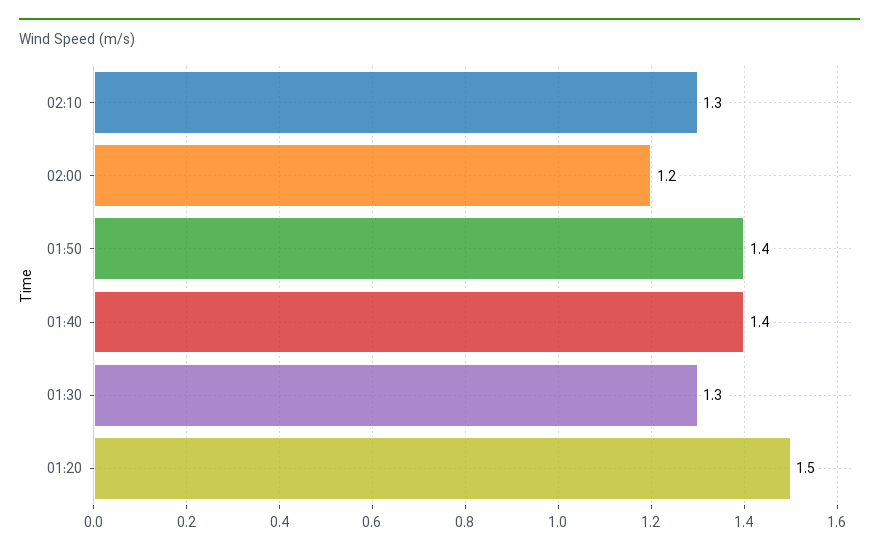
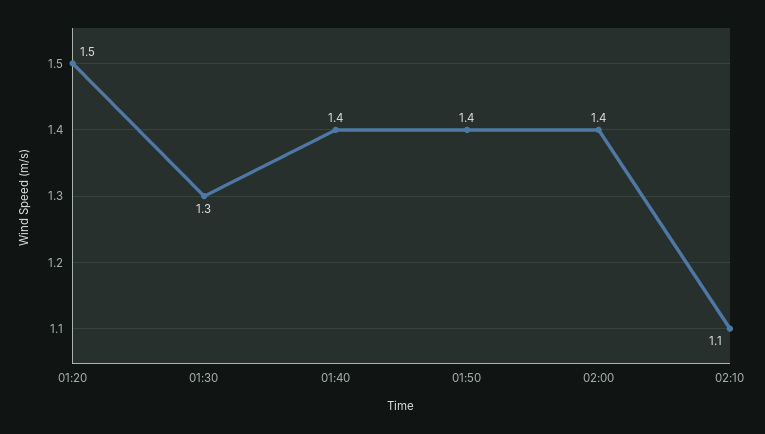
  {
-   "02:10": 1.3,
+   "02:10": 1.1,
-   "02:00": 1.2,
+   "02:00": 1.4,
    "01:50": 1.4,
    "01:40": 1.4,
    "01:30": 1.3,
    "01:20": 1.5
  }

